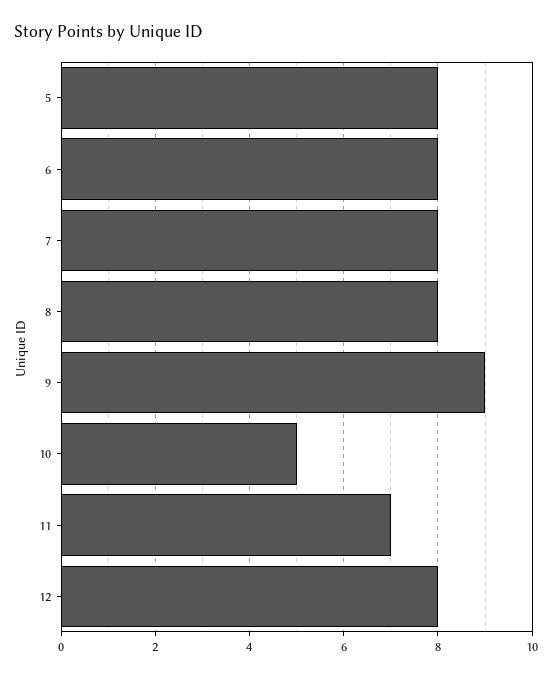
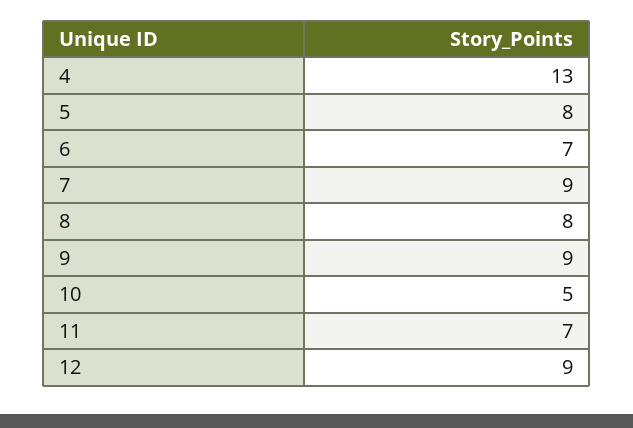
  {
    "5": 8,
-   "6": 8,
+   "6": 7,
-   "7": 8,
+   "7": 9,
    "8": 8,
    "9": 9,
    "10": 5,
    "11": 7,
-   "12": 8
+   "12": 9,
+   "4": 13
  }

